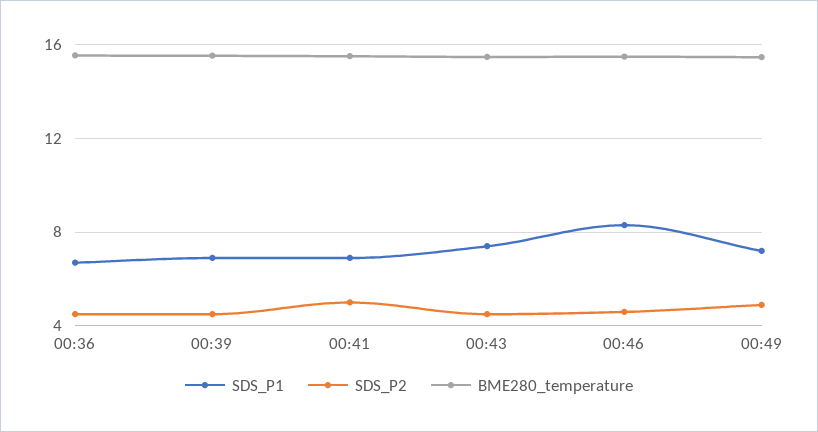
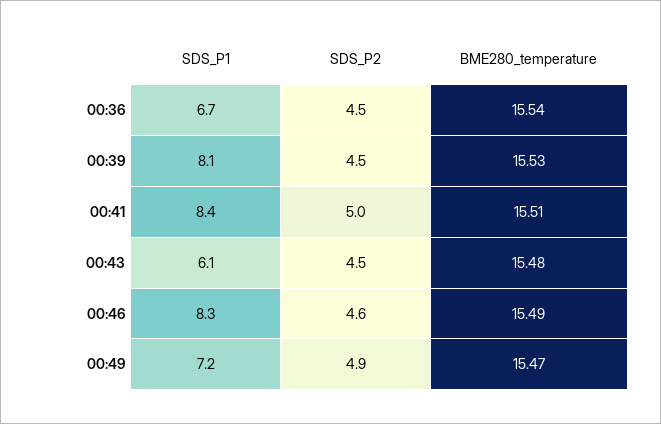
  {
    "SDS_P1": {
      "00:36": 6.7,
-     "00:39": 7,
+     "00:39": 8.1,
-     "00:41": 7,
+     "00:41": 8.4,
-     "00:43": 7.5,
+     "00:43": 6.1,
      "00:46": 8.3,
      "00:49": 7.2
    },
    "SDS_P2": {
      "00:36": 4.5,
      "00:39": 4.5,
      "00:41": 5,
      "00:43": 4.5,
      "00:46": 4.6,
      "00:49": 4.9
    },
    "BME280_temperature": {
      "00:36": 15.54,
      "00:39": 15.53,
      "00:41": 15.51,
      "00:43": 15.48,
      "00:46": 15.49,
      "00:49": 15.47
    }
  }

